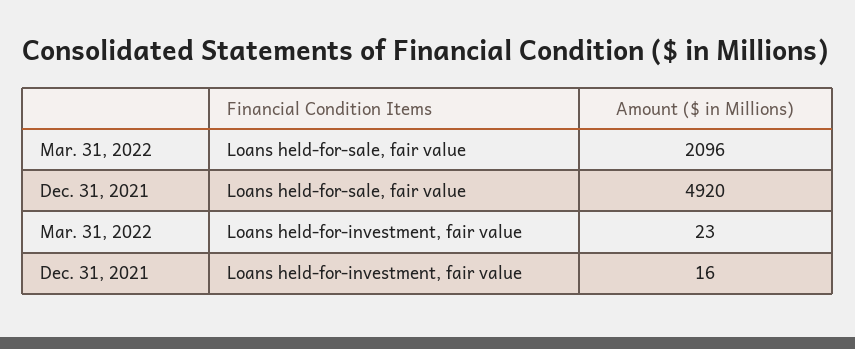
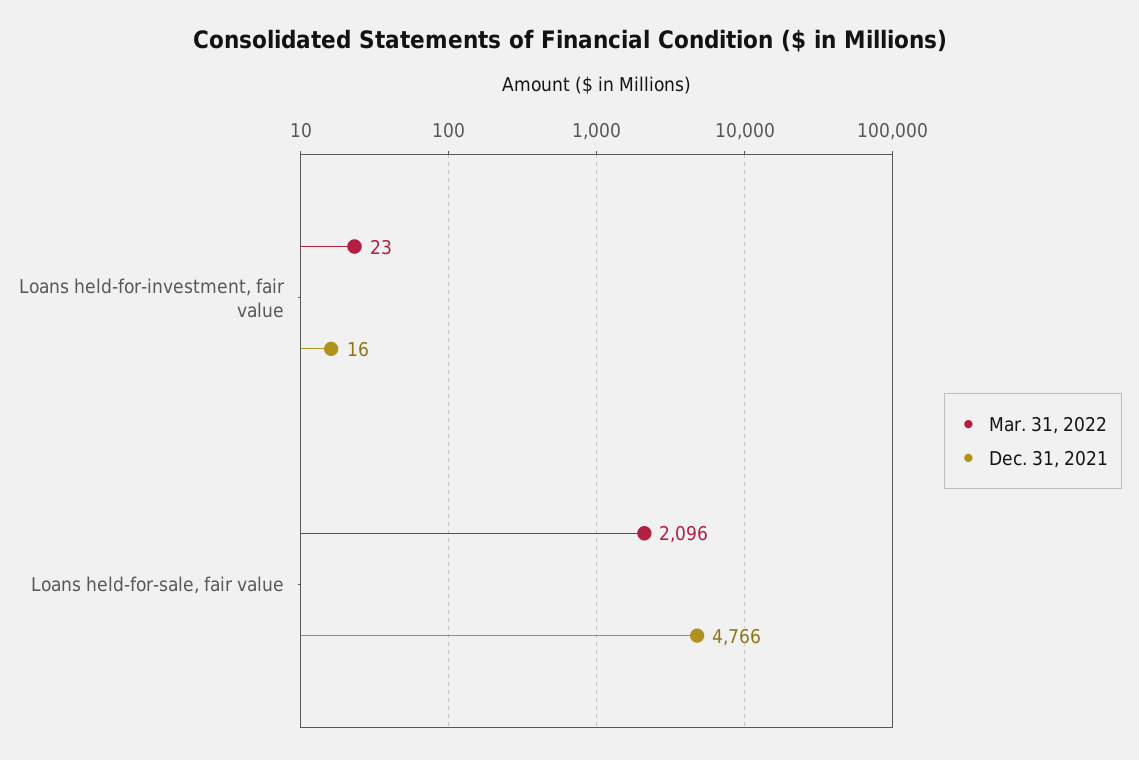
  {
    "Mar. 31, 2022": {
      "Loans held-for-sale, fair value": 2096,
      "Loans held-for-investment, fair value": 23
    },
    "Dec. 31, 2021": {
-     "Loans held-for-sale, fair value": 4920,
+     "Loans held-for-sale, fair value": 4766,
      "Loans held-for-investment, fair value": 16
    }
  }

